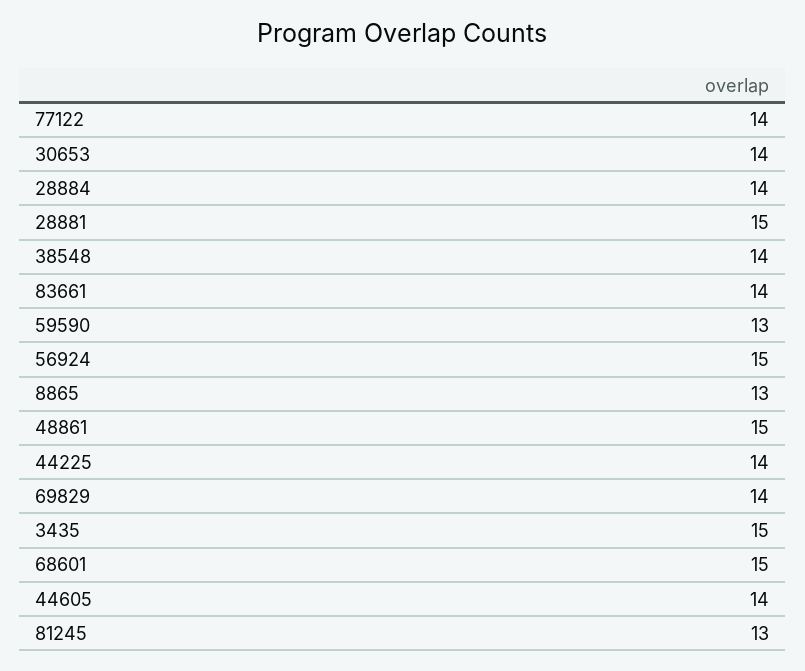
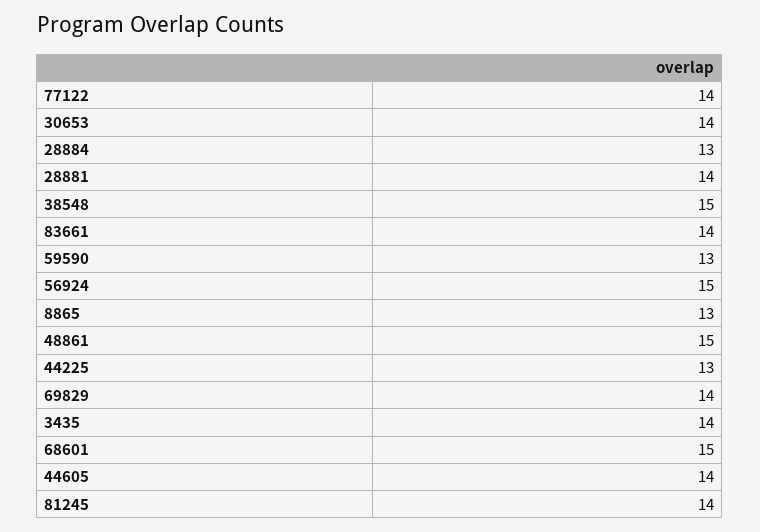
  {
    "77122": 14,
    "30653": 14,
-   "28884": 14,
+   "28884": 13,
-   "28881": 15,
+   "28881": 14,
-   "38548": 14,
+   "38548": 15,
    "83661": 14,
    "59590": 13,
    "56924": 15,
    "8865": 13,
    "48861": 15,
-   "44225": 14,
+   "44225": 13,
    "69829": 14,
-   "3435": 15,
+   "3435": 14,
    "68601": 15,
    "44605": 14,
-   "81245": 13
+   "81245": 14
  }

